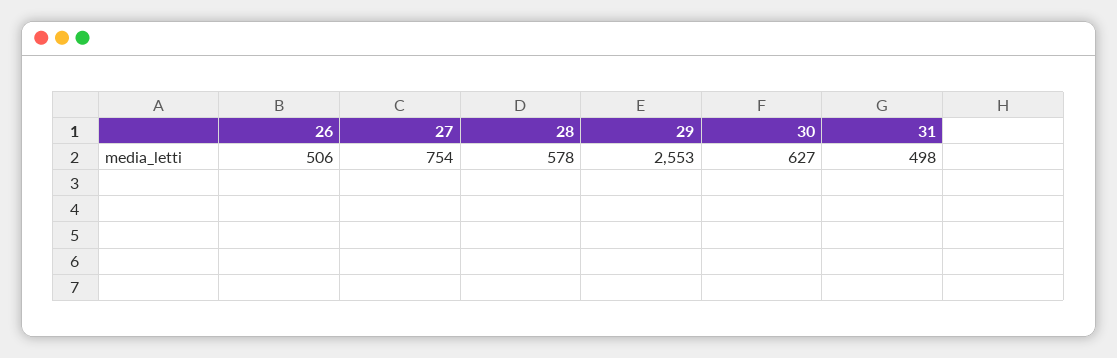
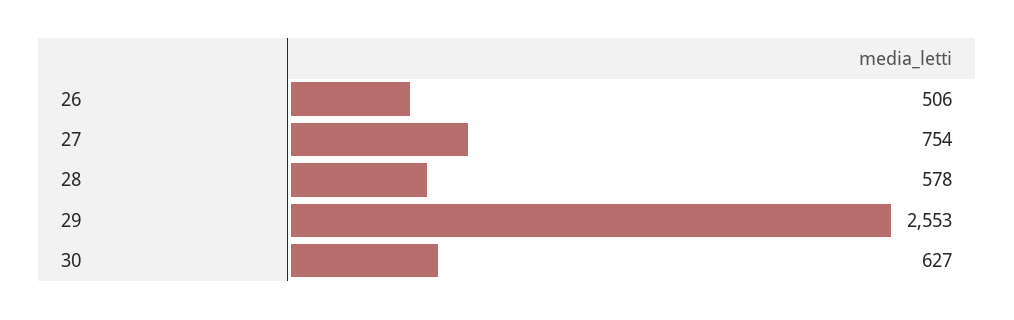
  {
    "26": 506,
    "27": 754,
    "28": 578,
    "29": 2553,
-   "30": 627,
+   "30": 627
-   "31": 498
  }

